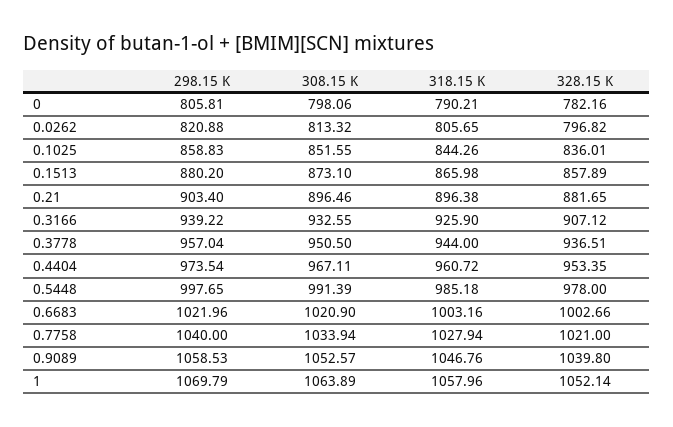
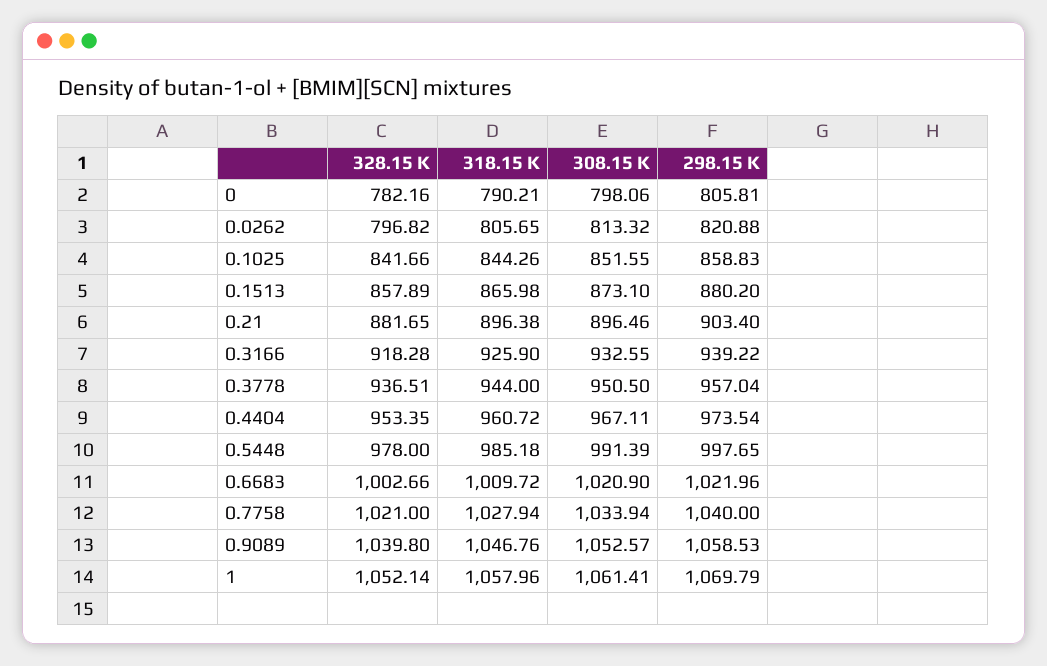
  {
    "298.15 K": {
      "0": 805.81,
      "0.0262": 820.88,
      "0.1025": 858.83,
      "0.1513": 880.2,
      "0.21": 903.4,
      "0.3166": 939.22,
      "0.3778": 957.04,
      "0.4404": 973.54,
      "0.5448": 997.65,
      "0.6683": 1021.96,
      "0.7758": 1040,
      "0.9089": 1058.53,
      "1": 1069.79
    },
    "308.15 K": {
      "0": 798.06,
      "0.0262": 813.32,
      "0.1025": 851.55,
      "0.1513": 873.1,
      "0.21": 896.46,
      "0.3166": 932.55,
      "0.3778": 950.5,
      "0.4404": 967.11,
      "0.5448": 991.39,
      "0.6683": 1020.9,
      "0.7758": 1033.94,
      "0.9089": 1052.57,
-     "1": 1063.89
+     "1": 1061.41
    },
    "318.15 K": {
      "0": 790.21,
      "0.0262": 805.65,
      "0.1025": 844.26,
      "0.1513": 865.98,
      "0.21": 896.38,
      "0.3166": 925.9,
      "0.3778": 944,
      "0.4404": 960.72,
      "0.5448": 985.18,
-     "0.6683": 1003.16,
+     "0.6683": 1009.72,
      "0.7758": 1027.94,
      "0.9089": 1046.76,
      "1": 1057.96
    },
    "328.15 K": {
      "0": 782.16,
      "0.0262": 796.82,
-     "0.1025": 836.01,
+     "0.1025": 841.66,
      "0.1513": 857.89,
      "0.21": 881.65,
-     "0.3166": 907.12,
+     "0.3166": 918.28,
      "0.3778": 936.51,
      "0.4404": 953.35,
      "0.5448": 978,
      "0.6683": 1002.66,
      "0.7758": 1021,
      "0.9089": 1039.8,
      "1": 1052.14
    }
  }

